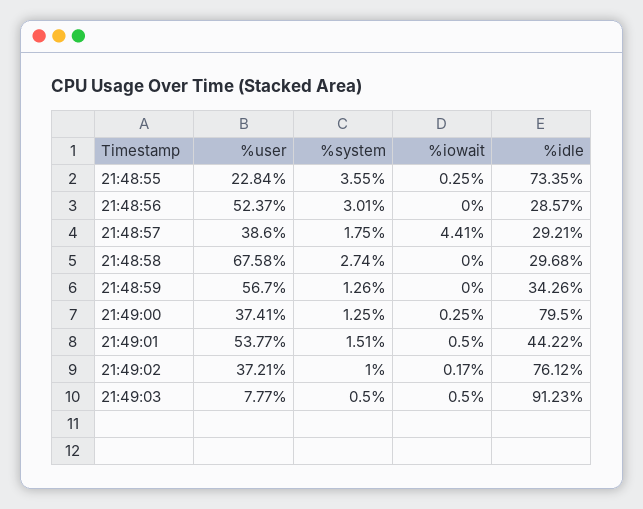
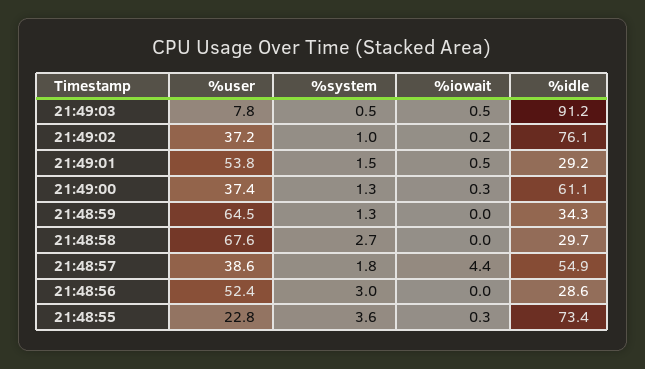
  {
    "%user": {
      "21:48:55": 22.84,
      "21:48:56": 52.37,
      "21:48:57": 38.6,
      "21:48:58": 67.58,
-     "21:48:59": 56.7,
+     "21:48:59": 64.5,
      "21:49:00": 37.41,
      "21:49:01": 53.77,
      "21:49:02": 37.21,
      "21:49:03": 7.77
    },
    "%system": {
      "21:48:55": 3.55,
      "21:48:56": 3.01,
      "21:48:57": 1.75,
      "21:48:58": 2.74,
      "21:48:59": 1.26,
      "21:49:00": 1.25,
      "21:49:01": 1.51,
      "21:49:02": 1,
      "21:49:03": 0.5
    },
    "%iowait": {
      "21:48:55": 0.25,
      "21:48:56": 0,
      "21:48:57": 4.41,
      "21:48:58": 0,
      "21:48:59": 0,
      "21:49:00": 0.25,
      "21:49:01": 0.5,
      "21:49:02": 0.17,
      "21:49:03": 0.5
    },
    "%idle": {
      "21:48:55": 73.35,
      "21:48:56": 28.57,
-     "21:48:57": 29.21,
+     "21:48:57": 54.9,
      "21:48:58": 29.68,
      "21:48:59": 34.26,
-     "21:49:00": 79.5,
+     "21:49:00": 61.1,
-     "21:49:01": 44.22,
+     "21:49:01": 29.2,
      "21:49:02": 76.12,
      "21:49:03": 91.23
    }
  }

